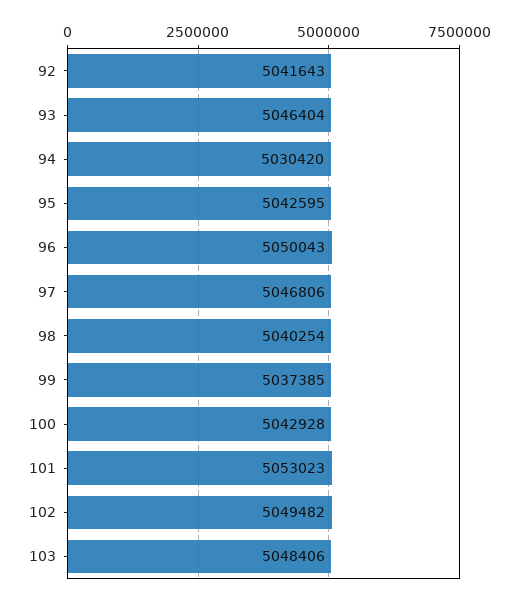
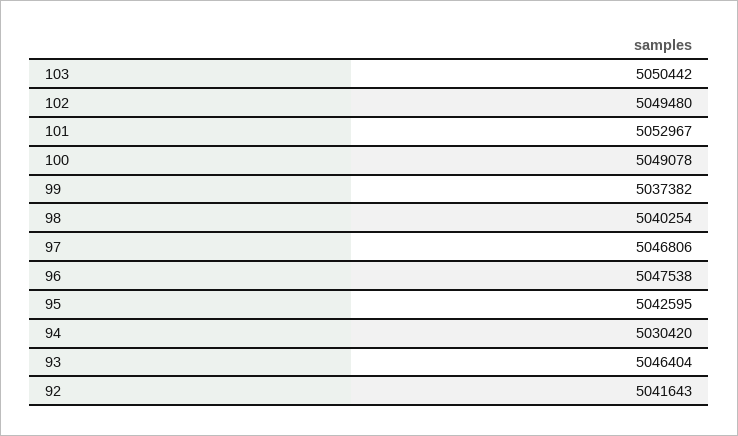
  {
    "92": 5041643,
    "93": 5046404,
    "94": 5030420,
    "95": 5042595,
-   "96": 5050043,
+   "96": 5047538,
    "97": 5046806,
    "98": 5040254,
-   "99": 5037385,
+   "99": 5037382,
-   "100": 5042928,
+   "100": 5049078,
-   "101": 5053023,
+   "101": 5052967,
-   "102": 5049482,
+   "102": 5049480,
-   "103": 5048406
+   "103": 5050442
  }

